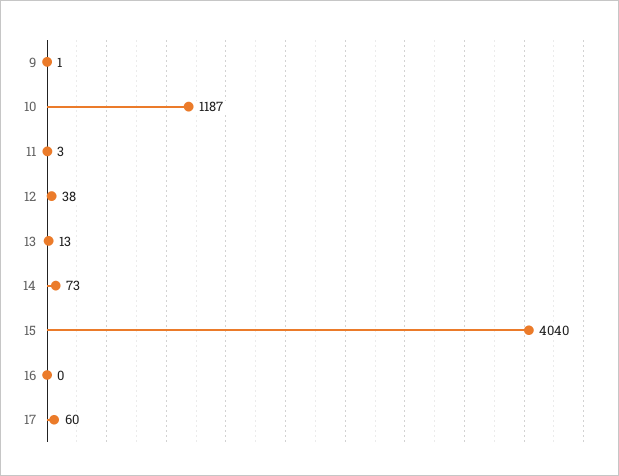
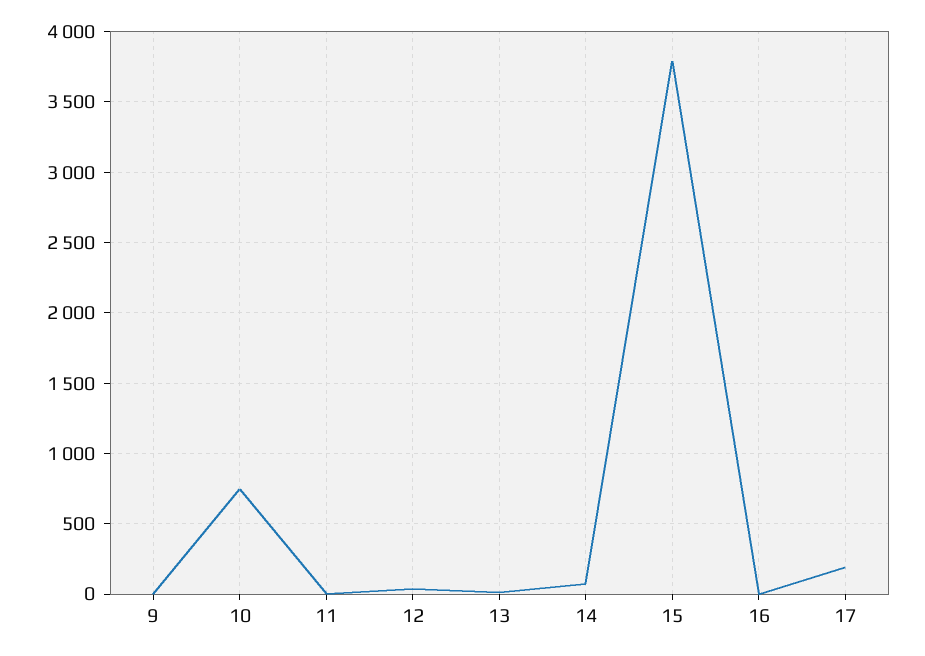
  {
    "9": 1,
-   "10": 1187,
+   "10": 750,
    "11": 3,
    "12": 38,
    "13": 13,
    "14": 73,
-   "15": 4040,
+   "15": 3800,
    "16": 0,
-   "17": 60
+   "17": 200
  }

